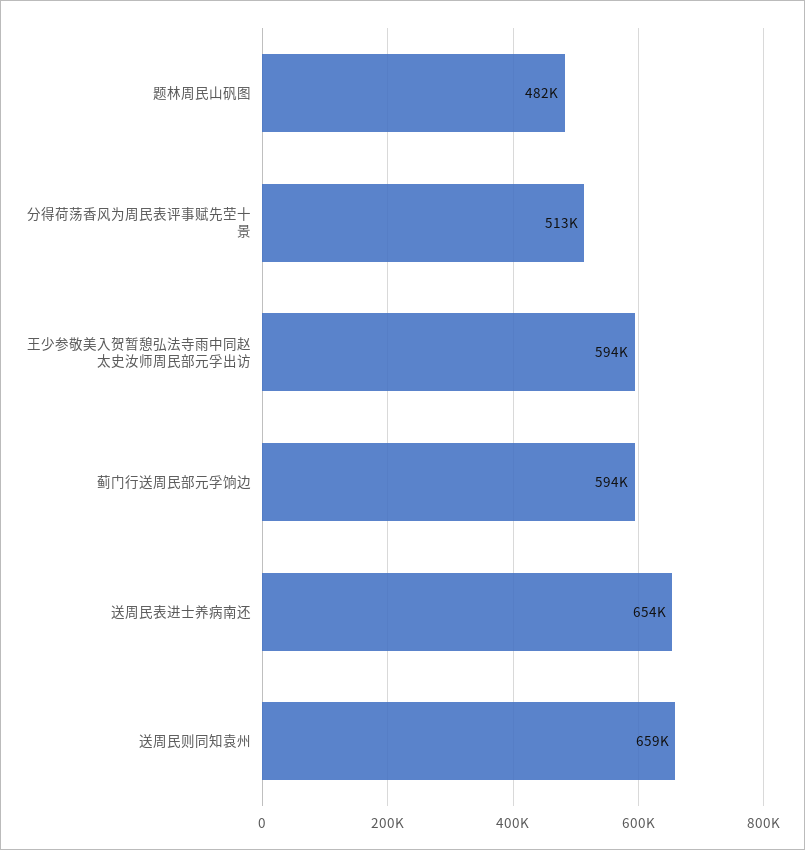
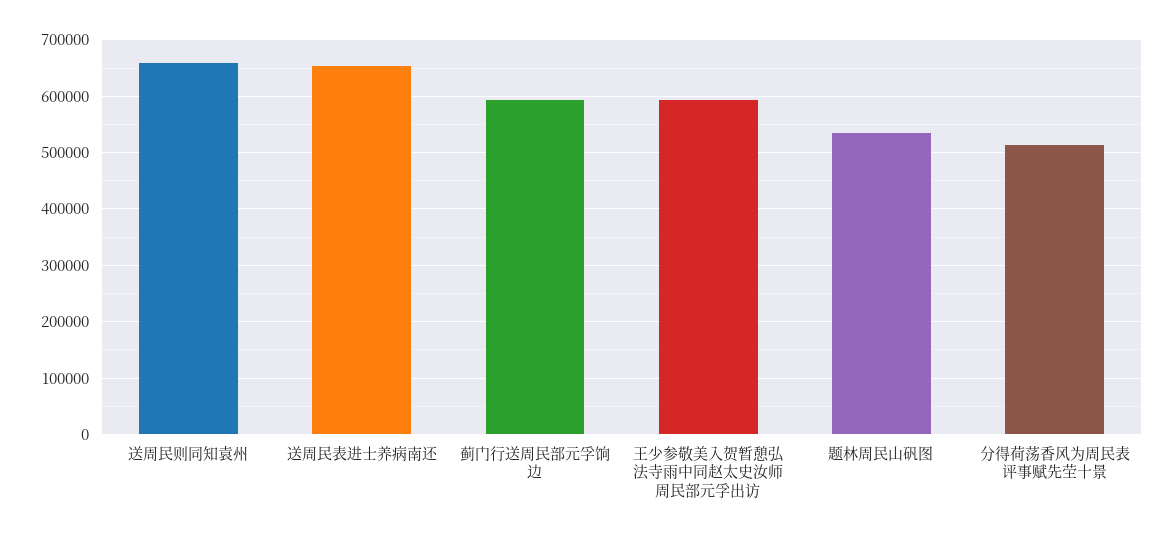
  {
-   "题林周民山矾图": 482000,
+   "题林周民山矾图": 540000,
    "分得荷荡香风为周民表评事赋先茔十景": 513000,
    "王少参敬美入贺暂憩弘法寺雨中同赵太史汝师周民部元孚出访": 594000,
    "蓟门行送周民部元孚饷边": 594000,
    "送周民表进士养病南还": 654000,
    "送周民则同知袁州": 659000
  }

